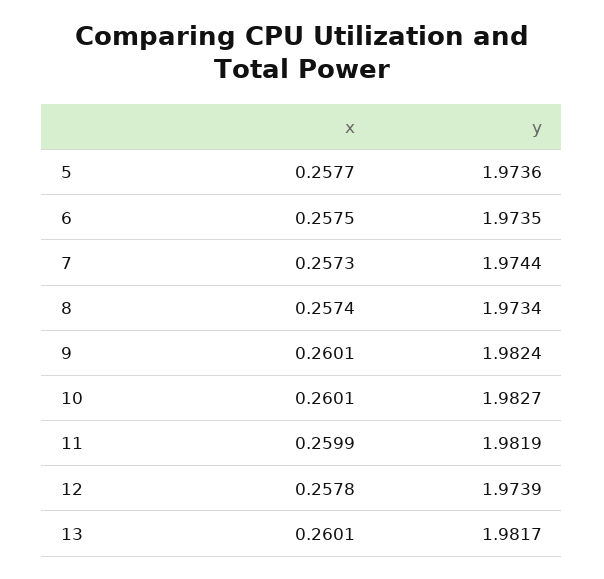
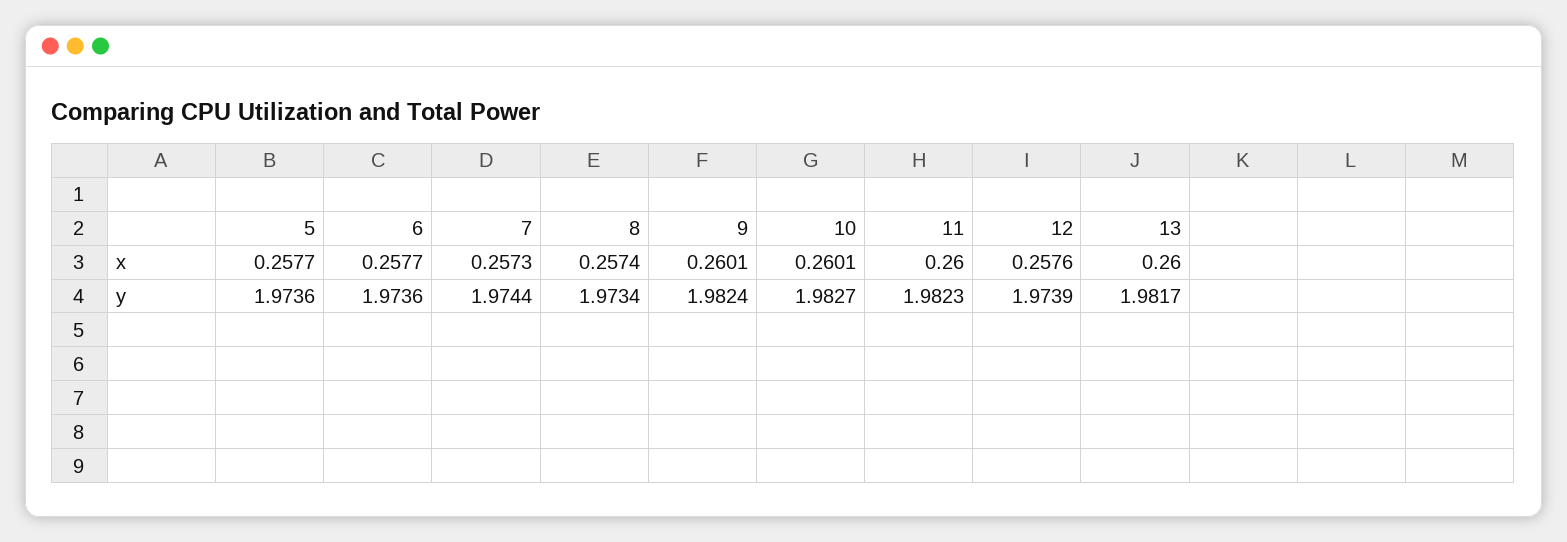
  {
    "x": {
      "5": 0.2577,
-     "6": 0.2575,
+     "6": 0.2577,
      "7": 0.2573,
      "8": 0.2574,
      "9": 0.2601,
      "10": 0.2601,
-     "11": 0.2599,
+     "11": 0.26,
-     "12": 0.2578,
+     "12": 0.2576,
-     "13": 0.2601
+     "13": 0.26
    },
    "y": {
      "5": 1.9736,
-     "6": 1.9735,
+     "6": 1.9736,
      "7": 1.9744,
      "8": 1.9734,
      "9": 1.9824,
      "10": 1.9827,
-     "11": 1.9819,
+     "11": 1.9823,
      "12": 1.9739,
      "13": 1.9817
    }
  }

